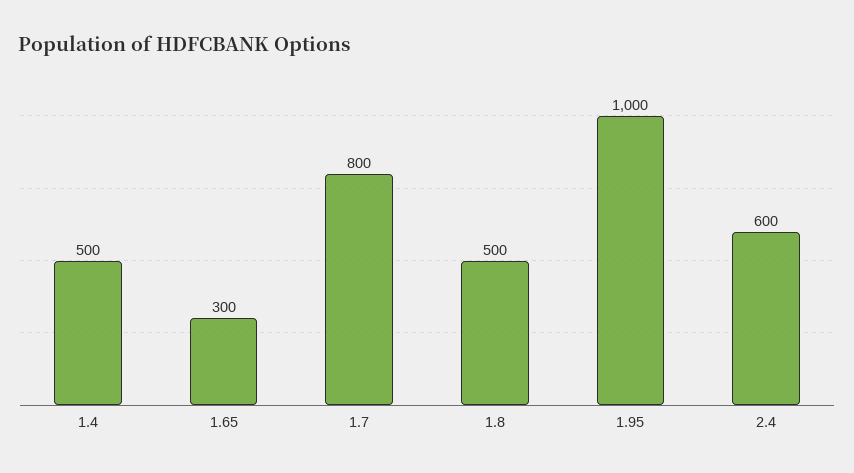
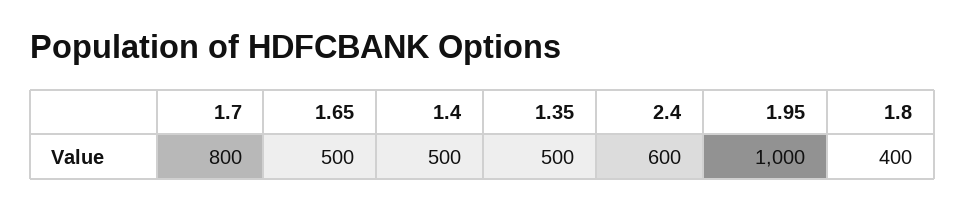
  {
    "1.4": 500,
-   "1.65": 300,
+   "1.65": 500,
    "1.7": 800,
-   "1.8": 500,
+   "1.8": 400,
    "1.95": 1000,
-   "2.4": 600
+   "2.4": 600,
+   "1.35": 500
  }

